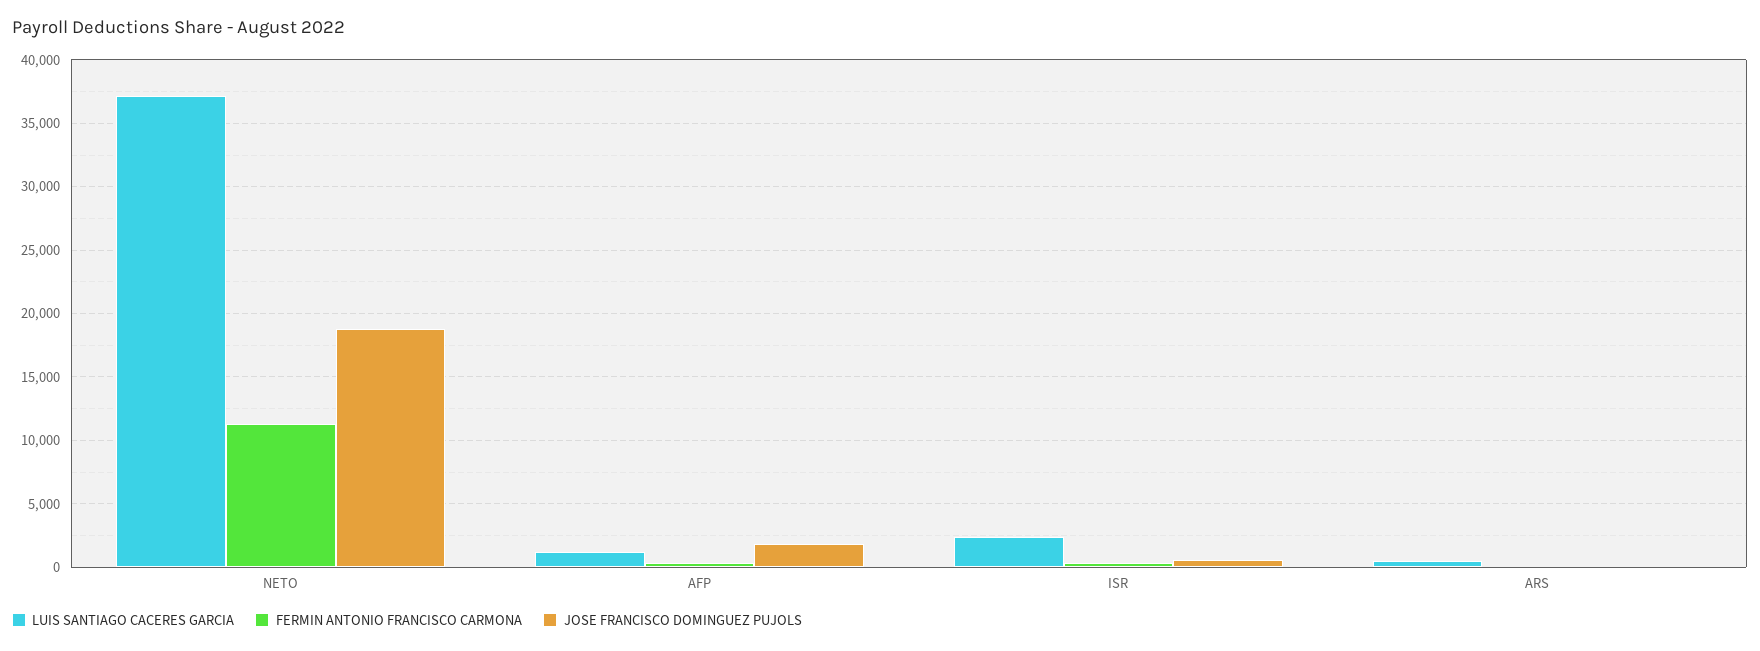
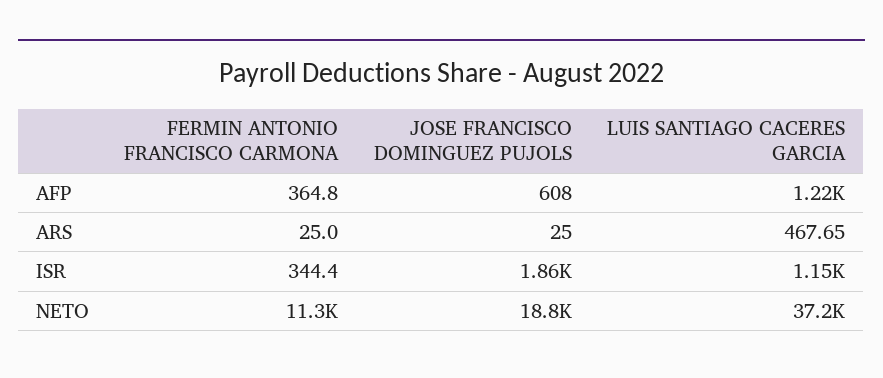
  {
    "LUIS SANTIAGO CACERES GARCIA": {
      "NETO": 37200,
      "AFP": 1220,
-     "ISR": 2500,
+     "ISR": 1150,
      "ARS": 467.65
    },
    "FERMIN ANTONIO FRANCISCO CARMONA": {
      "NETO": 11300,
      "AFP": 364.8,
      "ISR": 344.4,
      "ARS": 25
    },
    "JOSE FRANCISCO DOMINGUEZ PUJOLS": {
      "NETO": 18800,
-     "AFP": 2000,
+     "AFP": 608,
-     "ISR": 500,
+     "ISR": 1860,
      "ARS": 25
    }
  }

